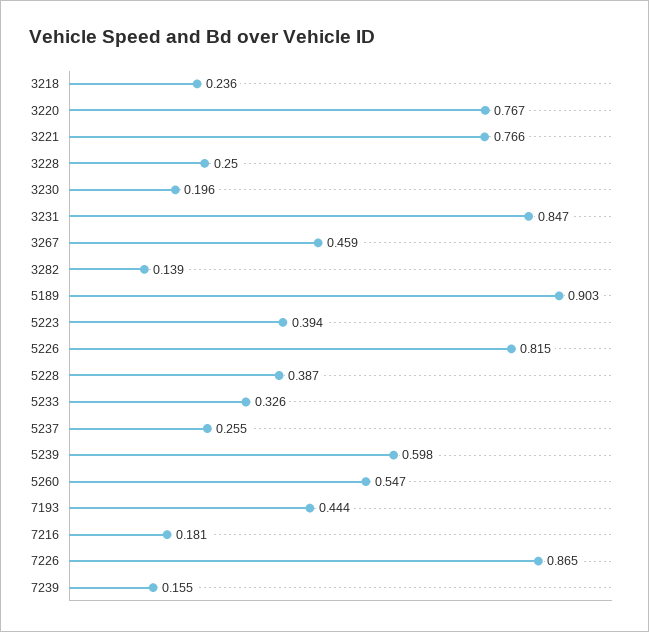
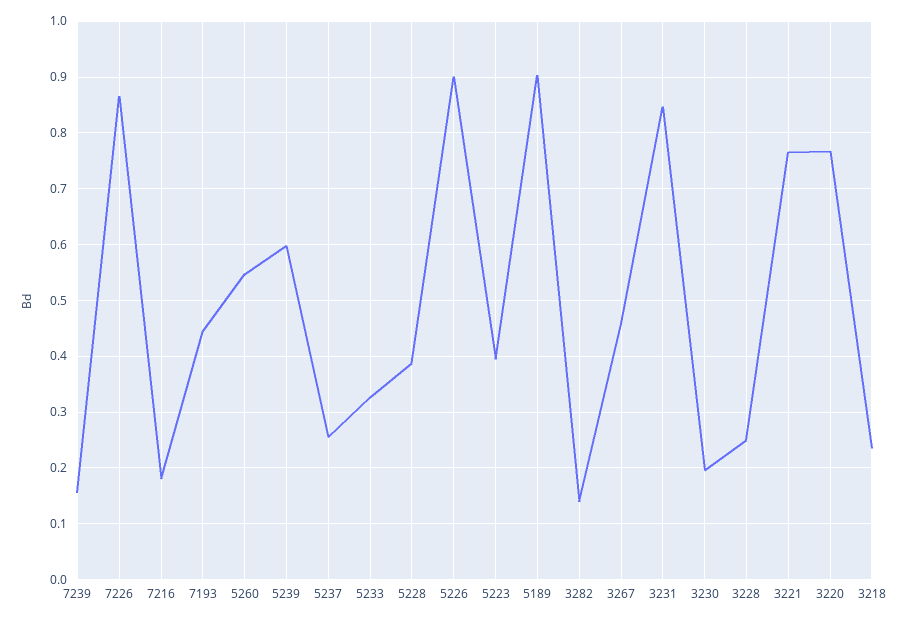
  {
    "3218": 0.236,
    "3220": 0.767,
    "3221": 0.766,
    "3228": 0.25,
    "3230": 0.196,
    "3231": 0.847,
    "3267": 0.459,
    "3282": 0.139,
    "5189": 0.903,
    "5223": 0.394,
-   "5226": 0.815,
+   "5226": 0.9,
    "5228": 0.387,
    "5233": 0.326,
    "5237": 0.255,
    "5239": 0.598,
    "5260": 0.547,
    "7193": 0.444,
    "7216": 0.181,
    "7226": 0.865,
    "7239": 0.155
  }

